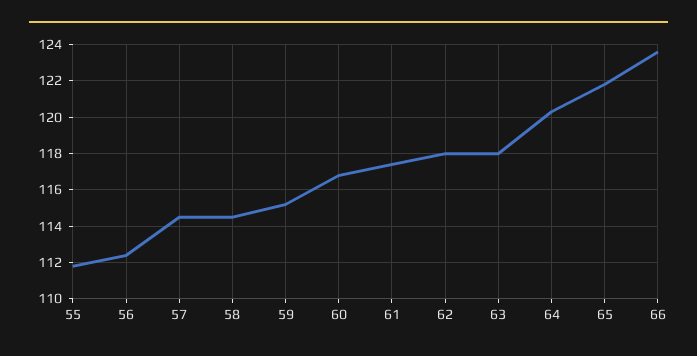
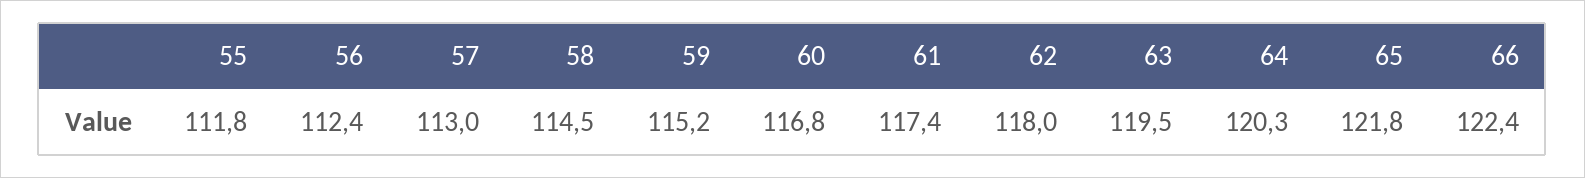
  {
    "55": 111.8,
    "56": 112.4,
-   "57": 114.5,
+   "57": 113,
    "58": 114.5,
    "59": 115.2,
    "60": 116.8,
    "61": 117.4,
    "62": 118,
-   "63": 118,
+   "63": 119.5,
    "64": 120.3,
    "65": 121.8,
-   "66": 123.5
+   "66": 122.4
  }

